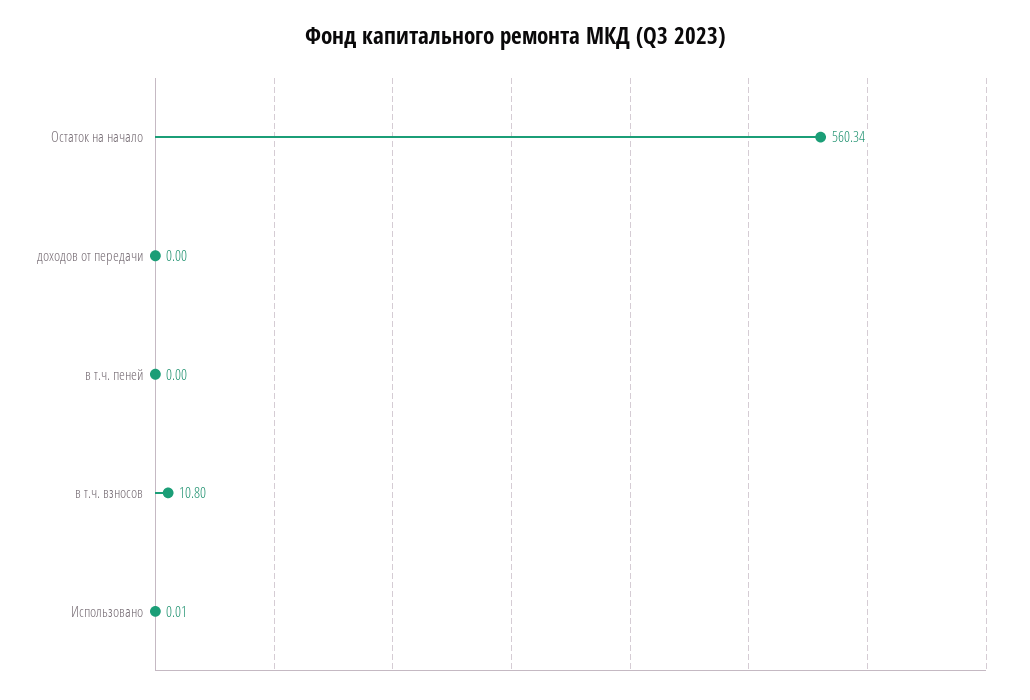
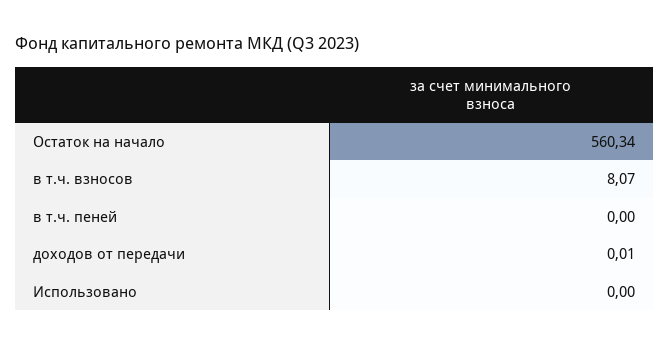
  {
    "Остаток на начало": 560.34,
-   "доходов от передачи": 0,
+   "доходов от передачи": 0.01,
    "в т.ч. пеней": 0,
-   "в т.ч. взносов": 10.8,
+   "в т.ч. взносов": 8.07,
-   "Использовано": 0.01
+   "Использовано": 0
  }

